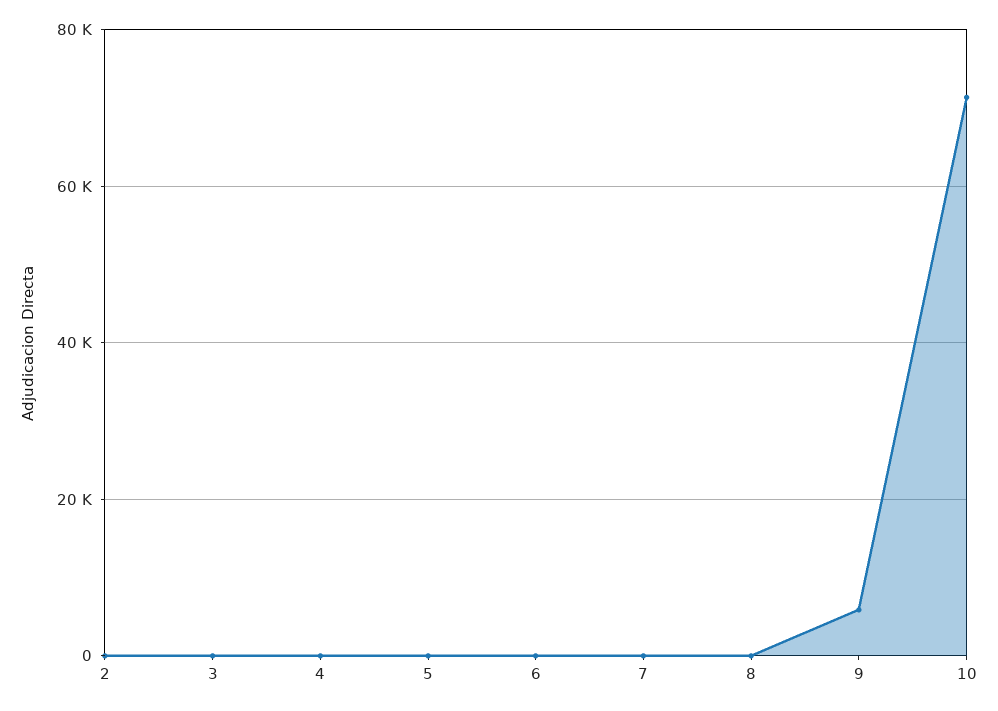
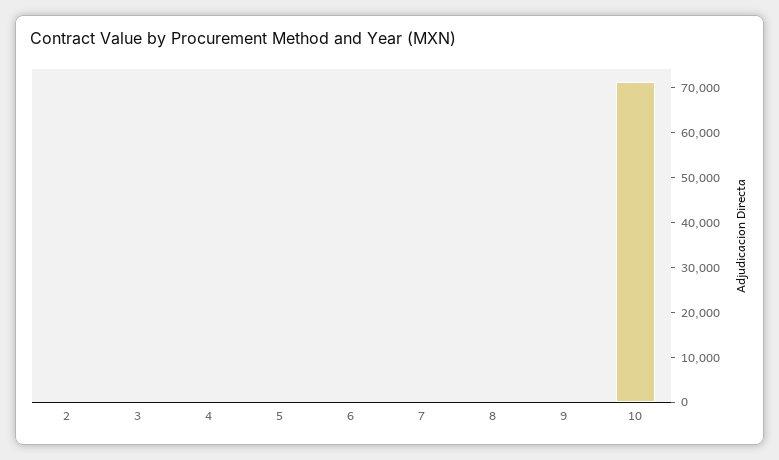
  {
    "2": 0,
    "3": 0,
    "4": 0,
    "5": 0,
    "6": 0,
    "7": 0,
    "8": 0,
-   "9": 6000,
+   "9": 0,
    "10": 72000
  }

